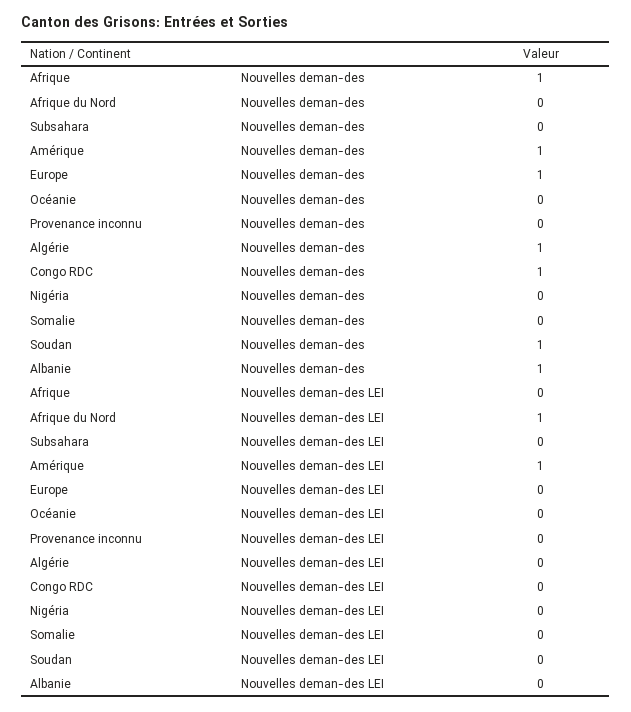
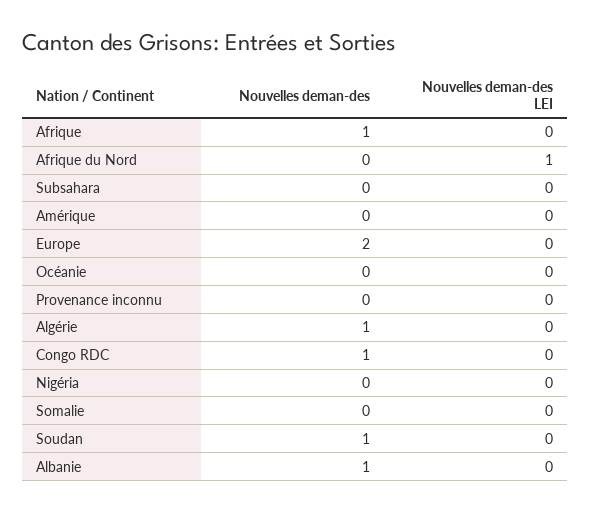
  {
    "Afrique": {
      "Nouvelles deman-des": 1,
      "Nouvelles deman-des LEI": 0
    },
    "Afrique du Nord": {
      "Nouvelles deman-des": 0,
      "Nouvelles deman-des LEI": 1
    },
    "Subsahara": {
      "Nouvelles deman-des": 0,
      "Nouvelles deman-des LEI": 0
    },
    "Amérique": {
-     "Nouvelles deman-des": 1,
+     "Nouvelles deman-des": 0,
-     "Nouvelles deman-des LEI": 1
+     "Nouvelles deman-des LEI": 0
    },
    "Europe": {
-     "Nouvelles deman-des": 1,
+     "Nouvelles deman-des": 2,
      "Nouvelles deman-des LEI": 0
    },
    "Océanie": {
      "Nouvelles deman-des": 0,
      "Nouvelles deman-des LEI": 0
    },
    "Provenance inconnu": {
      "Nouvelles deman-des": 0,
      "Nouvelles deman-des LEI": 0
    },
    "Algérie": {
      "Nouvelles deman-des": 1,
      "Nouvelles deman-des LEI": 0
    },
    "Congo RDC": {
      "Nouvelles deman-des": 1,
      "Nouvelles deman-des LEI": 0
    },
    "Nigéria": {
      "Nouvelles deman-des": 0,
      "Nouvelles deman-des LEI": 0
    },
    "Somalie": {
      "Nouvelles deman-des": 0,
      "Nouvelles deman-des LEI": 0
    },
    "Soudan": {
      "Nouvelles deman-des": 1,
      "Nouvelles deman-des LEI": 0
    },
    "Albanie": {
      "Nouvelles deman-des": 1,
      "Nouvelles deman-des LEI": 0
    }
  }

